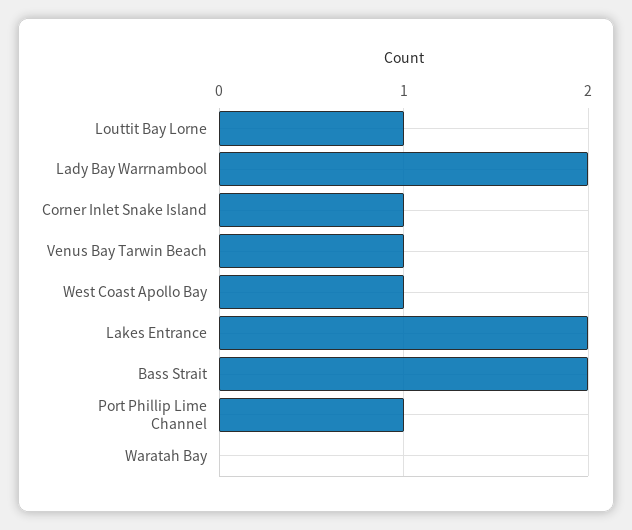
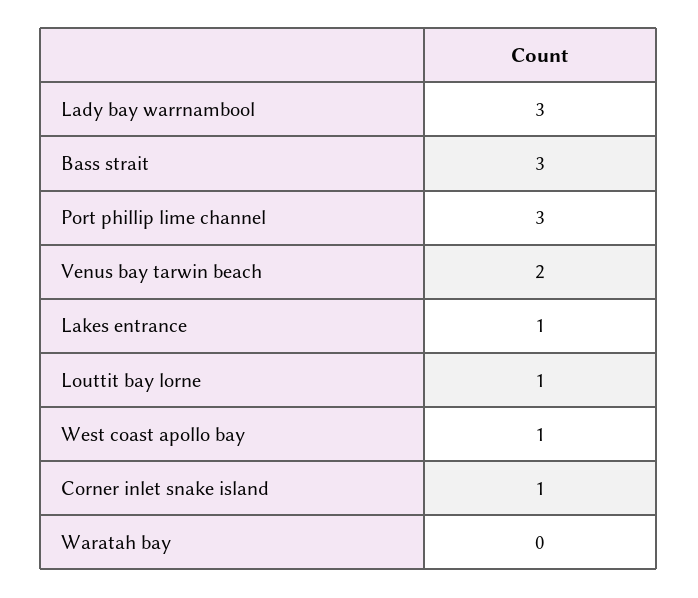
  {
    "Louttit Bay Lorne": 1,
-   "Lady Bay Warrnambool": 2,
+   "Lady Bay Warrnambool": 3,
    "Corner Inlet Snake Island": 1,
-   "Venus Bay Tarwin Beach": 1,
+   "Venus Bay Tarwin Beach": 2,
    "West Coast Apollo Bay": 1,
-   "Lakes Entrance": 2,
+   "Lakes Entrance": 1,
-   "Bass Strait": 2,
+   "Bass Strait": 3,
-   "Port Phillip Lime Channel": 1,
+   "Port Phillip Lime Channel": 3,
    "Waratah Bay": 0
  }

